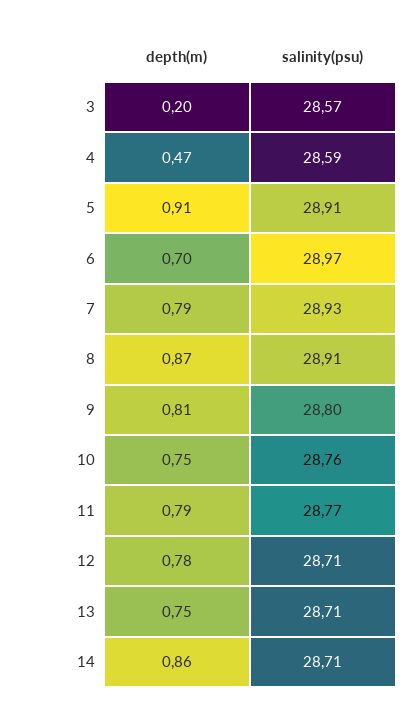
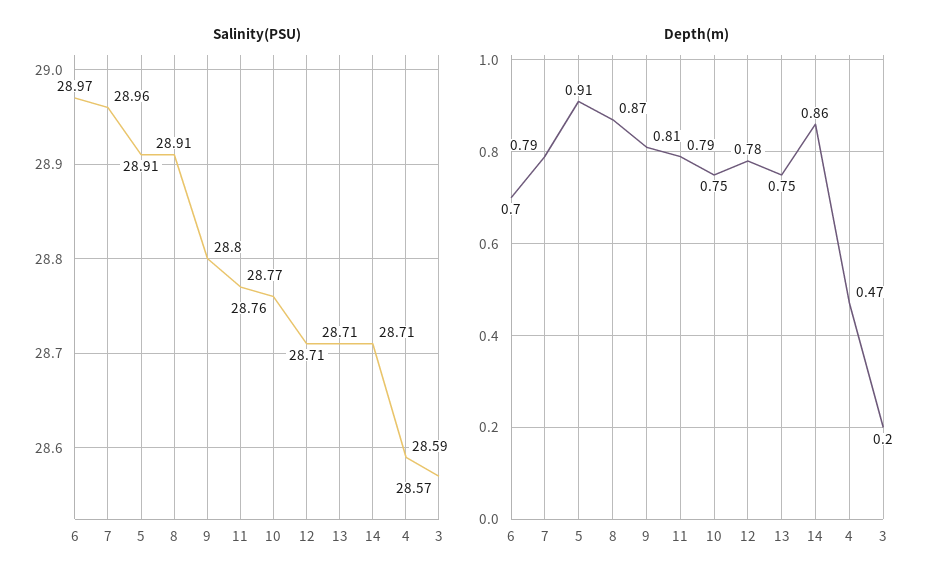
  {
    "depth(m)": {
      "3": 0.2,
      "4": 0.47,
      "5": 0.91,
      "6": 0.7,
      "7": 0.79,
      "8": 0.87,
      "9": 0.81,
      "10": 0.75,
      "11": 0.79,
      "12": 0.78,
      "13": 0.75,
      "14": 0.86
    },
    "salinity(psu)": {
      "3": 28.57,
      "4": 28.59,
      "5": 28.91,
      "6": 28.97,
-     "7": 28.93,
+     "7": 28.96,
      "8": 28.91,
      "9": 28.8,
      "10": 28.76,
      "11": 28.77,
      "12": 28.71,
      "13": 28.71,
      "14": 28.71
    }
  }

